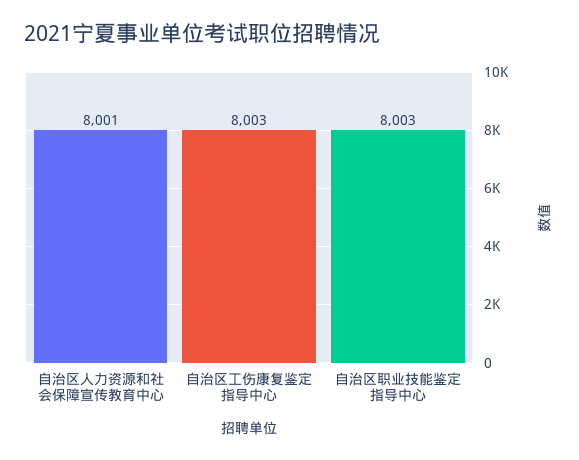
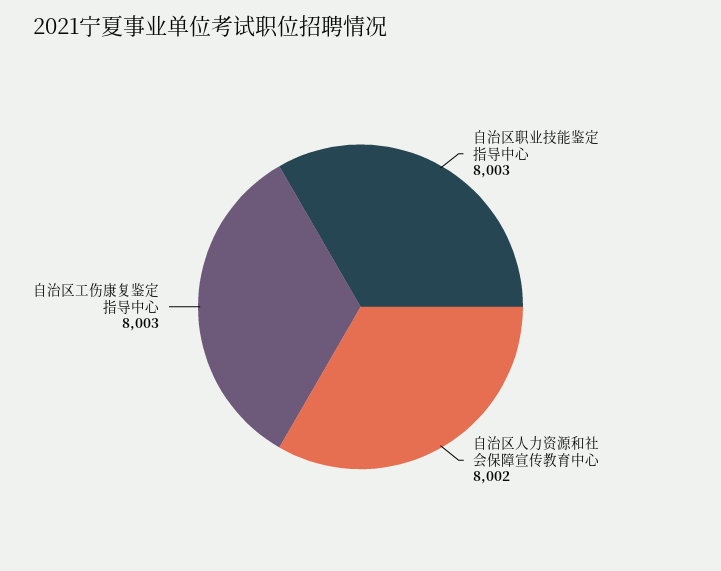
  {
-   "自治区人力资源和社会保障宣传教育中心": 8001,
+   "自治区人力资源和社会保障宣传教育中心": 8002,
    "自治区工伤康复鉴定指导中心": 8003,
    "自治区职业技能鉴定指导中心": 8003
  }

